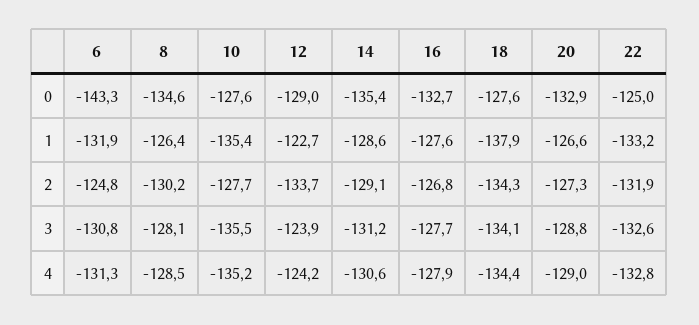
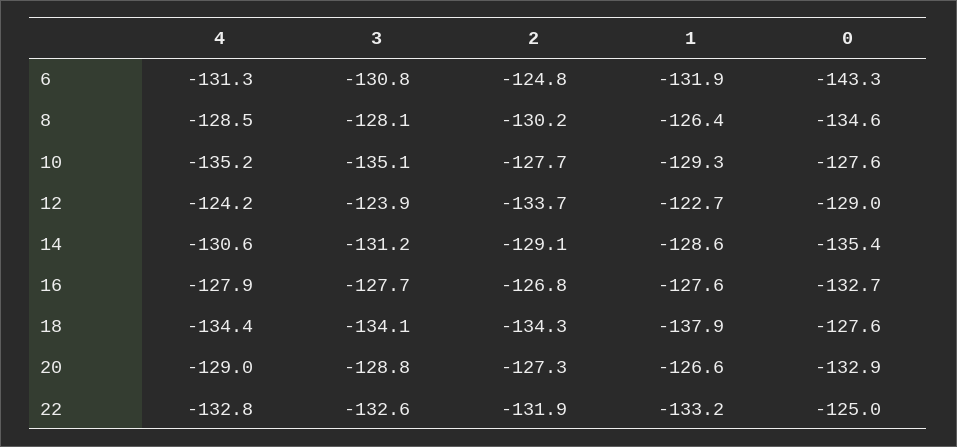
  {
    "6": {
      "0": -143.3,
      "1": -131.9,
      "2": -124.8,
      "3": -130.8,
      "4": -131.3
    },
    "8": {
      "0": -134.6,
      "1": -126.4,
      "2": -130.2,
      "3": -128.1,
      "4": -128.5
    },
    "10": {
      "0": -127.6,
-     "1": -135.4,
+     "1": -129.3,
      "2": -127.7,
-     "3": -135.5,
+     "3": -135.1,
      "4": -135.2
    },
    "12": {
      "0": -129,
      "1": -122.7,
      "2": -133.7,
      "3": -123.9,
      "4": -124.2
    },
    "14": {
      "0": -135.4,
      "1": -128.6,
      "2": -129.1,
      "3": -131.2,
      "4": -130.6
    },
    "16": {
      "0": -132.7,
      "1": -127.6,
      "2": -126.8,
      "3": -127.7,
      "4": -127.9
    },
    "18": {
      "0": -127.6,
      "1": -137.9,
      "2": -134.3,
      "3": -134.1,
      "4": -134.4
    },
    "20": {
      "0": -132.9,
      "1": -126.6,
      "2": -127.3,
      "3": -128.8,
      "4": -129
    },
    "22": {
      "0": -125,
      "1": -133.2,
      "2": -131.9,
      "3": -132.6,
      "4": -132.8
    }
  }

